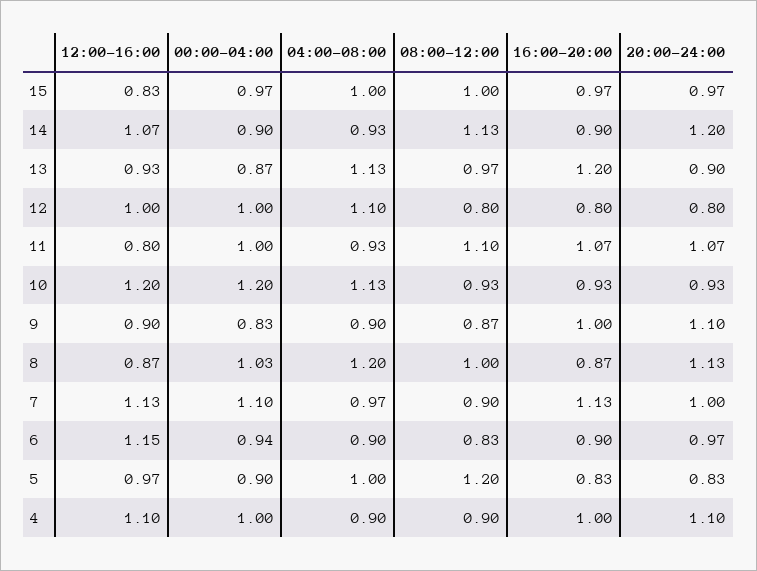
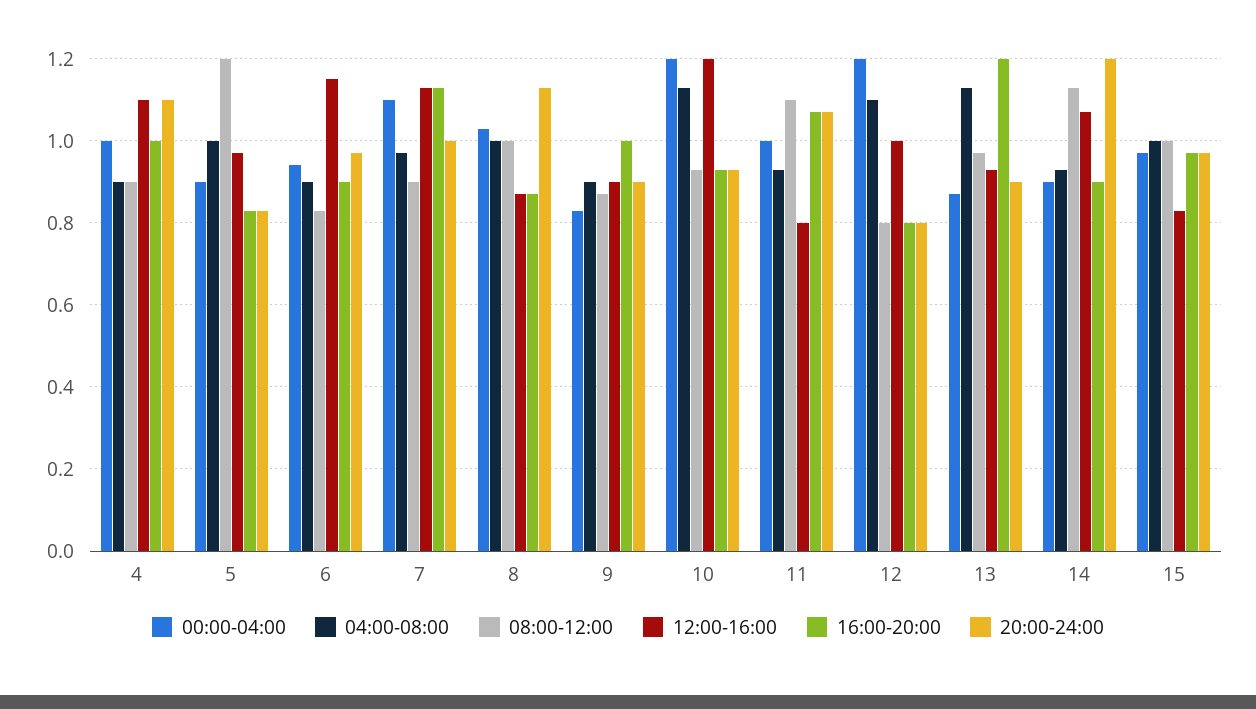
  {
    "12:00-16:00": {
      "15": 0.83,
      "14": 1.07,
      "13": 0.93,
      "12": 1,
      "11": 0.8,
      "10": 1.2,
      "9": 0.9,
      "8": 0.87,
      "7": 1.13,
      "6": 1.15,
      "5": 0.97,
      "4": 1.1
    },
    "00:00-04:00": {
      "15": 0.97,
      "14": 0.9,
      "13": 0.87,
-     "12": 1,
+     "12": 1.2,
      "11": 1,
      "10": 1.2,
      "9": 0.83,
      "8": 1.03,
      "7": 1.1,
      "6": 0.94,
      "5": 0.9,
      "4": 1
    },
    "04:00-08:00": {
      "15": 1,
      "14": 0.93,
      "13": 1.13,
      "12": 1.1,
      "11": 0.93,
      "10": 1.13,
      "9": 0.9,
-     "8": 1.2,
+     "8": 1,
      "7": 0.97,
      "6": 0.9,
      "5": 1,
      "4": 0.9
    },
    "08:00-12:00": {
      "15": 1,
      "14": 1.13,
      "13": 0.97,
      "12": 0.8,
      "11": 1.1,
      "10": 0.93,
      "9": 0.87,
      "8": 1,
      "7": 0.9,
      "6": 0.83,
      "5": 1.2,
      "4": 0.9
    },
    "16:00-20:00": {
      "15": 0.97,
      "14": 0.9,
      "13": 1.2,
      "12": 0.8,
      "11": 1.07,
      "10": 0.93,
      "9": 1,
      "8": 0.87,
      "7": 1.13,
      "6": 0.9,
      "5": 0.83,
      "4": 1
    },
    "20:00-24:00": {
      "15": 0.97,
      "14": 1.2,
      "13": 0.9,
      "12": 0.8,
      "11": 1.07,
      "10": 0.93,
-     "9": 1.1,
+     "9": 0.9,
      "8": 1.13,
      "7": 1,
      "6": 0.97,
      "5": 0.83,
      "4": 1.1
    }
  }

